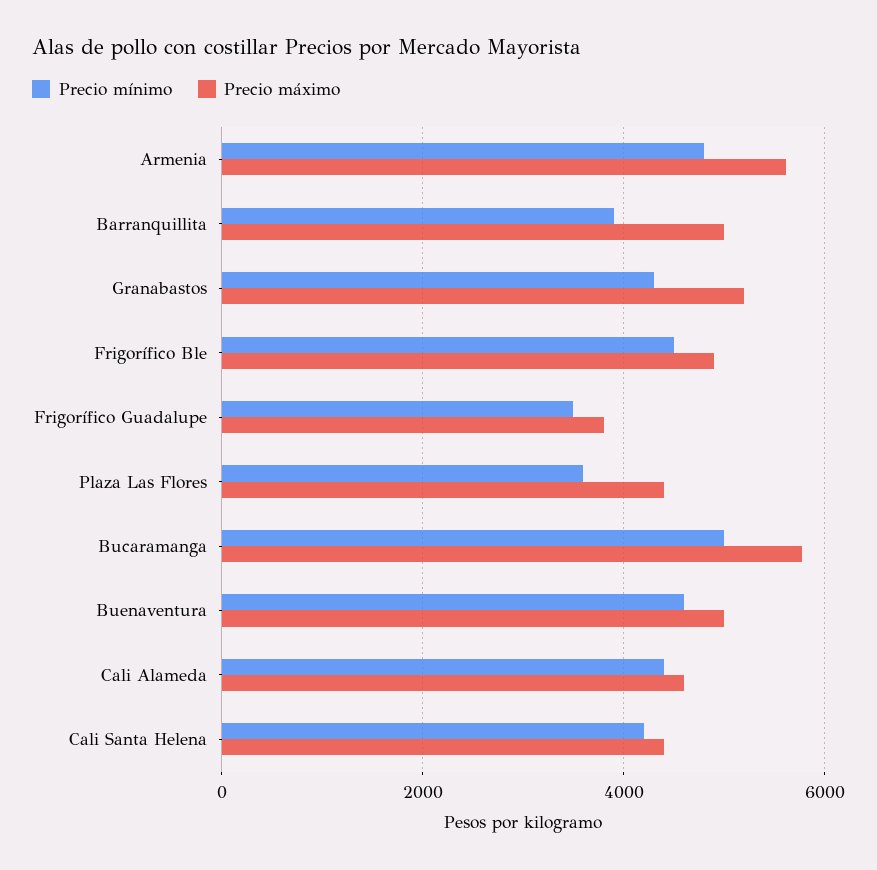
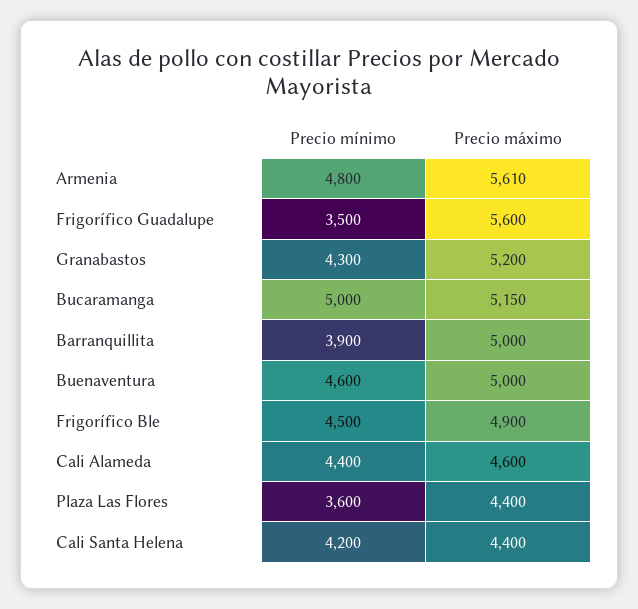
  {
    "Precio mínimo": {
      "Armenia": 4800,
      "Barranquillita": 3900,
      "Granabastos": 4300,
      "Frigorífico Ble": 4500,
      "Frigorífico Guadalupe": 3500,
      "Plaza Las Flores": 3600,
      "Bucaramanga": 5000,
      "Buenaventura": 4600,
      "Cali Alameda": 4400,
      "Cali Santa Helena": 4200
    },
    "Precio máximo": {
      "Armenia": 5610,
      "Barranquillita": 5000,
      "Granabastos": 5200,
      "Frigorífico Ble": 4900,
-     "Frigorífico Guadalupe": 3800,
+     "Frigorífico Guadalupe": 5600,
      "Plaza Las Flores": 4400,
-     "Bucaramanga": 5800,
+     "Bucaramanga": 5150,
      "Buenaventura": 5000,
      "Cali Alameda": 4600,
      "Cali Santa Helena": 4400
    }
  }

